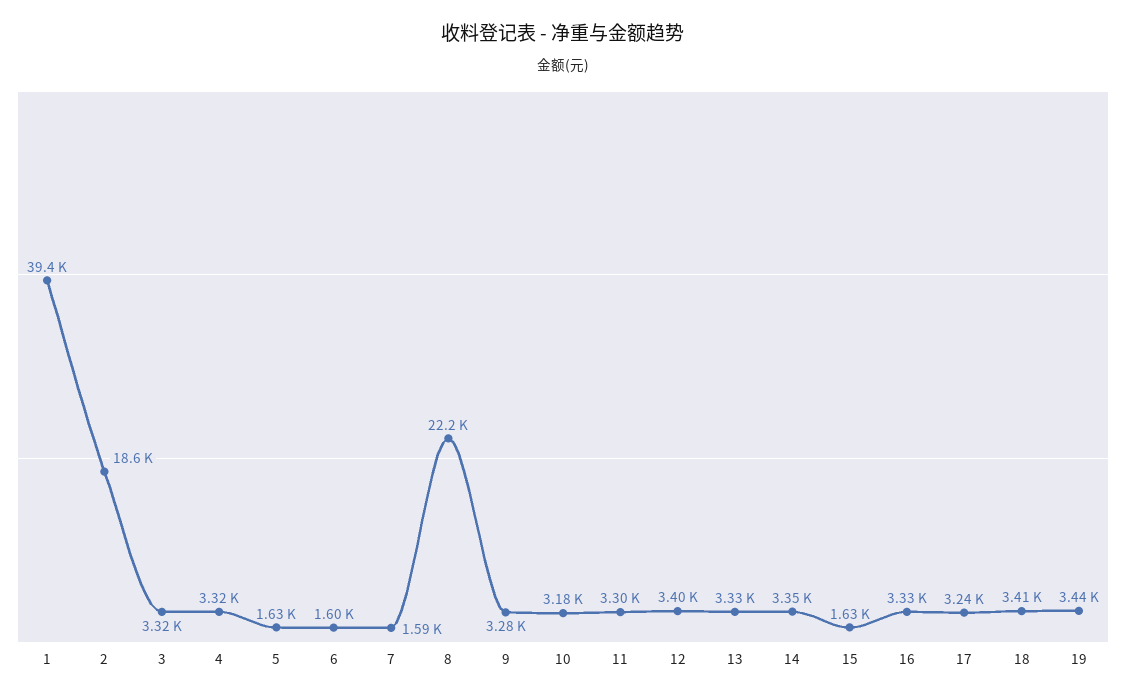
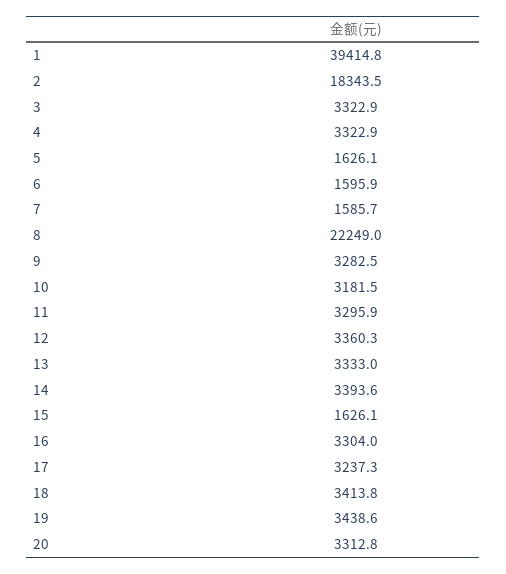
  {
    "1": 39414.8,
-   "2": 18600,
+   "2": 18343.5,
    "3": 3322.9,
    "4": 3322.9,
    "5": 1626.1,
    "6": 1595.9,
    "7": 1585.7,
    "8": 22249,
    "9": 3282.5,
    "10": 3181.5,
    "11": 3295.9,
-   "12": 3400,
+   "12": 3360.3,
    "13": 3333,
-   "14": 3350,
+   "14": 3393.6,
    "15": 1626.1,
-   "16": 3330,
+   "16": 3304,
    "17": 3237.3,
    "18": 3413.8,
-   "19": 3438.6
+   "19": 3438.6,
+   "20": 3312.8
  }

